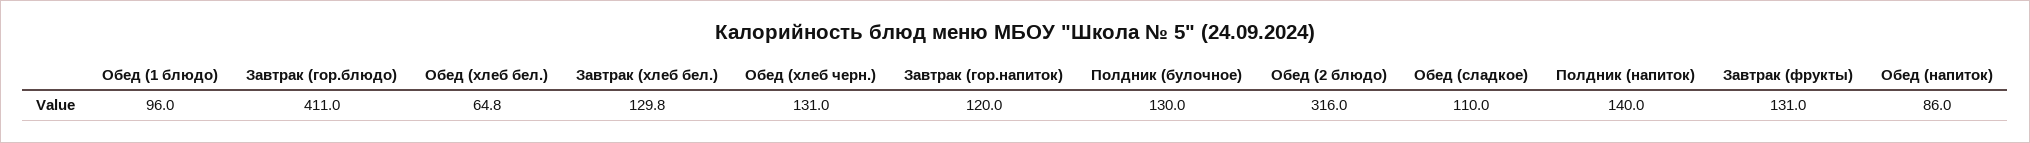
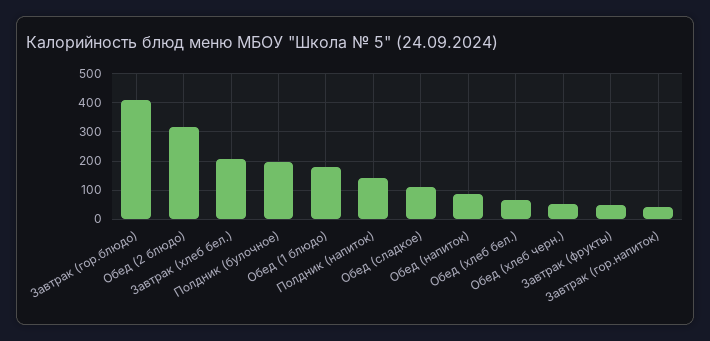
  {
-   "Обед (1 блюдо)": 96,
+   "Обед (1 блюдо)": 175,
    "Завтрак (гор.блюдо)": 411,
    "Обед (хлеб бел.)": 64.8,
-   "Завтрак (хлеб бел.)": 129.8,
+   "Завтрак (хлеб бел.)": 200,
-   "Обед (хлеб черн.)": 131,
+   "Обед (хлеб черн.)": 50,
-   "Завтрак (гор.напиток)": 120,
+   "Завтрак (гор.напиток)": 50,
-   "Полдник (булочное)": 130,
+   "Полдник (булочное)": 200,
    "Обед (2 блюдо)": 316,
    "Обед (сладкое)": 110,
    "Полдник (напиток)": 140,
-   "Завтрак (фрукты)": 131,
+   "Завтрак (фрукты)": 50,
    "Обед (напиток)": 86
  }

